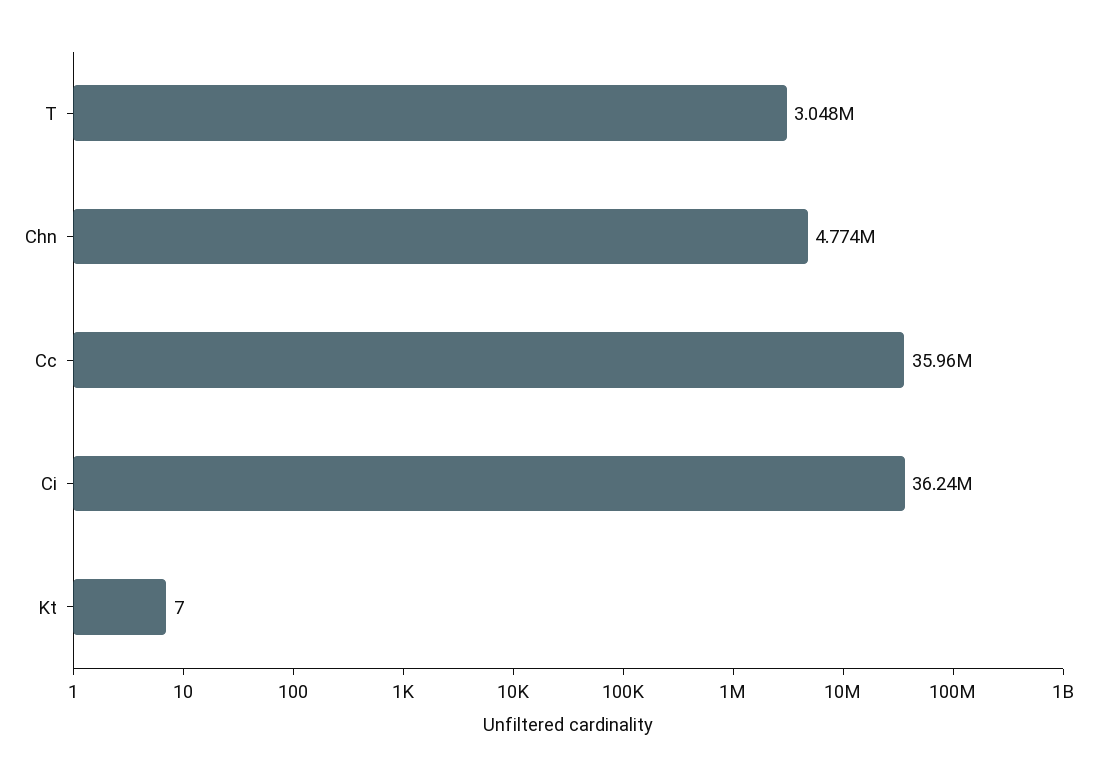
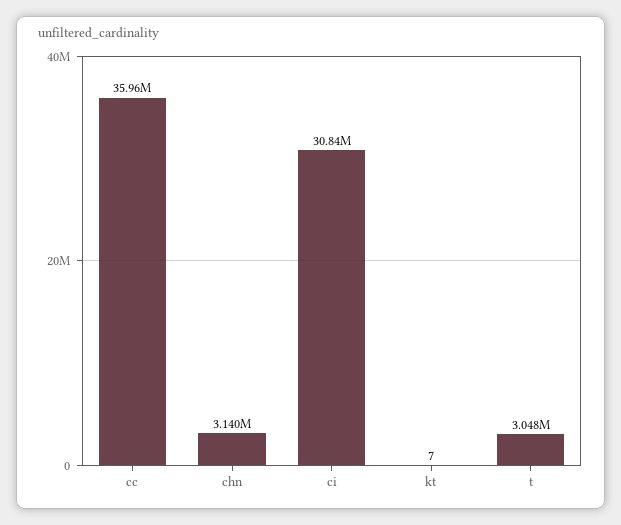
  {
    "T": 3048000,
-   "Chn": 4774000,
+   "Chn": 3140000,
    "Cc": 35960000,
-   "Ci": 36240000,
+   "Ci": 30840000,
    "Kt": 7
  }

